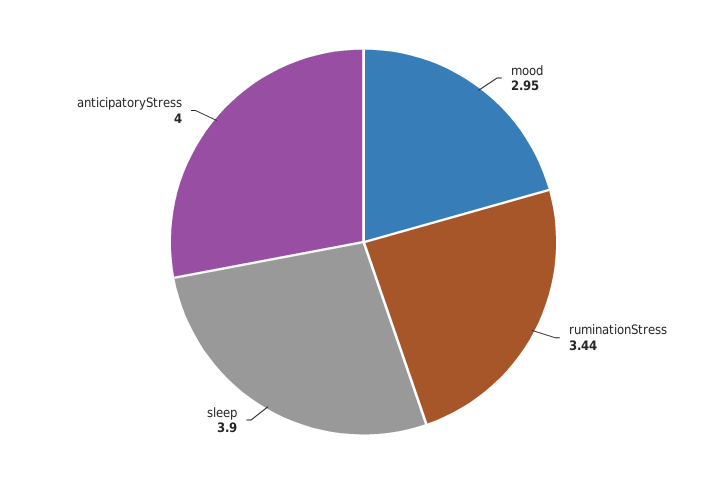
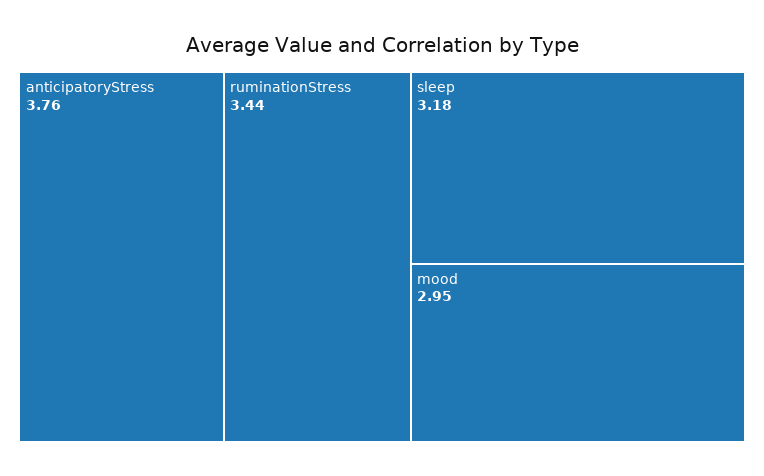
  {
    "mood": 2.95,
    "ruminationStress": 3.44,
-   "sleep": 3.9,
+   "sleep": 3.18,
-   "anticipatoryStress": 4
+   "anticipatoryStress": 3.76
  }

